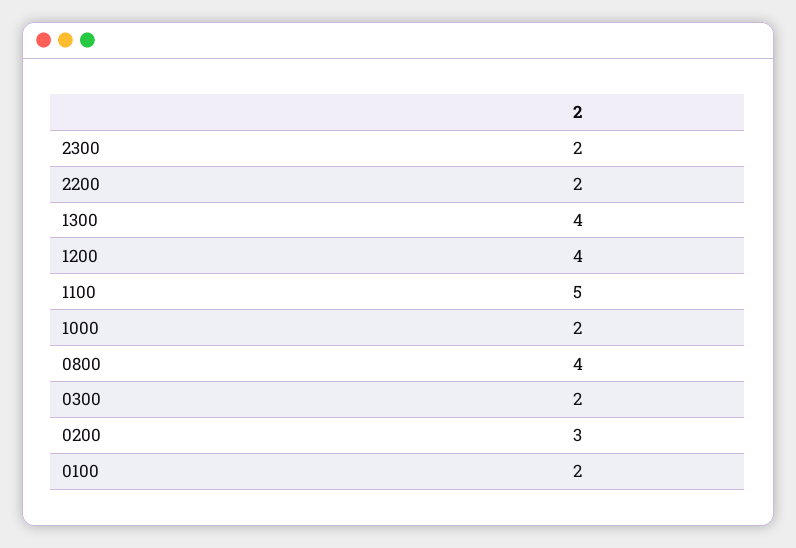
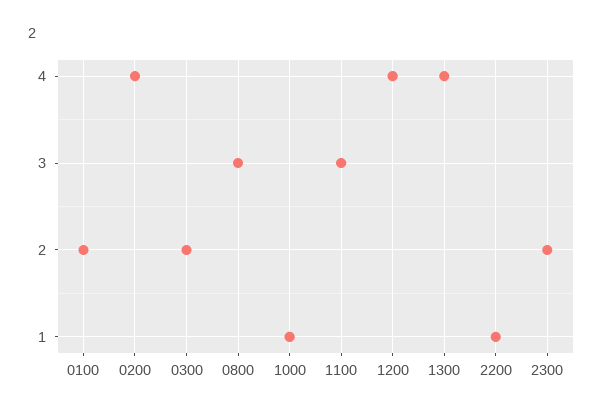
  {
    "2300": 2,
-   "2200": 2,
+   "2200": 1,
    "1300": 4,
    "1200": 4,
-   "1100": 5,
+   "1100": 3,
-   "1000": 2,
+   "1000": 1,
-   "0800": 4,
+   "0800": 3,
    "0300": 2,
-   "0200": 3,
+   "0200": 4,
    "0100": 2
  }

